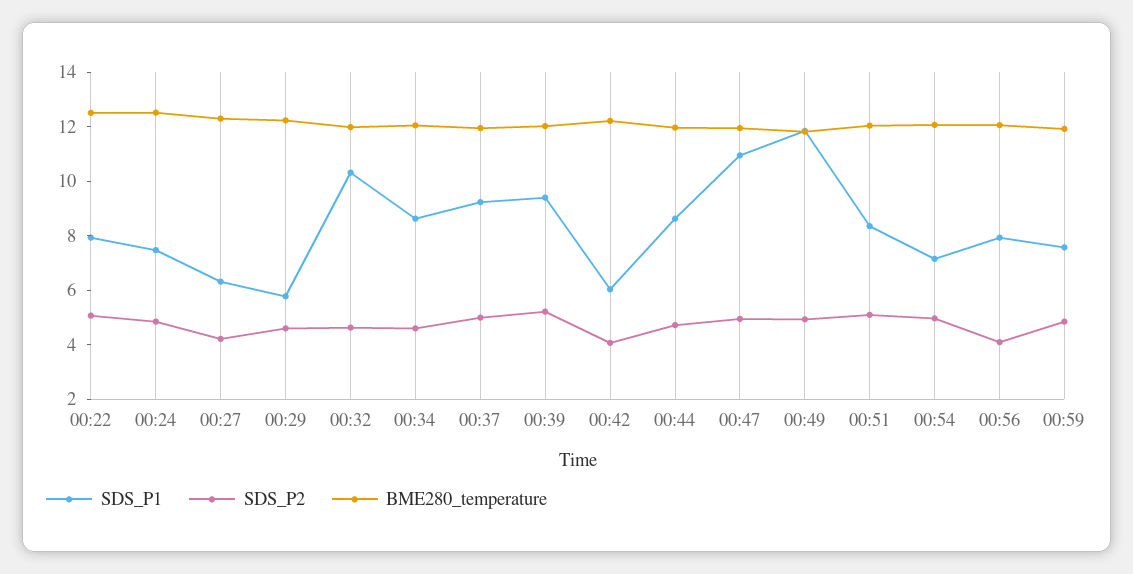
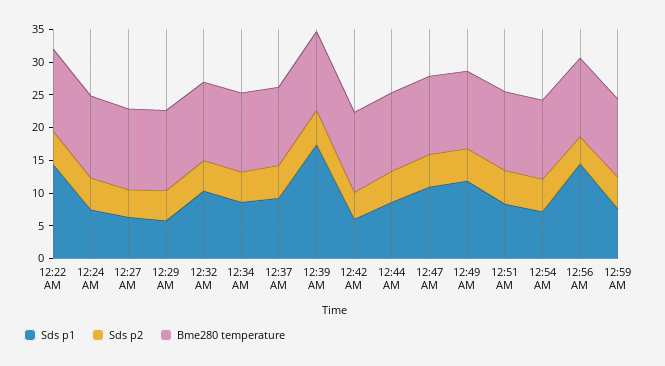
  {
    "SDS_P1": {
-     "00:22": 8,
+     "00:22": 15,
      "00:24": 7.5,
      "00:27": 6.5,
      "00:29": 6,
      "00:32": 10.5,
      "00:34": 8.5,
      "00:37": 9,
-     "00:39": 9.5,
+     "00:39": 17.5,
      "00:42": 6,
      "00:44": 8.5,
      "00:47": 11,
      "00:49": 12,
      "00:51": 8.5,
      "00:54": 7,
-     "00:56": 8,
+     "00:56": 15,
      "00:59": 7.5
    },
    "SDS_P2": {
      "00:22": 5,
      "00:24": 5,
      "00:27": 4,
      "00:29": 4.5,
      "00:32": 4.5,
      "00:34": 4.5,
      "00:37": 5,
      "00:39": 5,
      "00:42": 4,
      "00:44": 4.5,
      "00:47": 5,
      "00:49": 5,
      "00:51": 5,
      "00:54": 5,
      "00:56": 4,
      "00:59": 5
    },
    "BME280_temperature": {
      "00:22": 12.5,
      "00:24": 12.5,
      "00:27": 12.5,
      "00:29": 12,
      "00:32": 12,
      "00:34": 12,
      "00:37": 12,
      "00:39": 12,
      "00:42": 12,
      "00:44": 12,
      "00:47": 12,
      "00:49": 12,
      "00:51": 12,
      "00:54": 12,
      "00:56": 12,
      "00:59": 12
    }
  }

